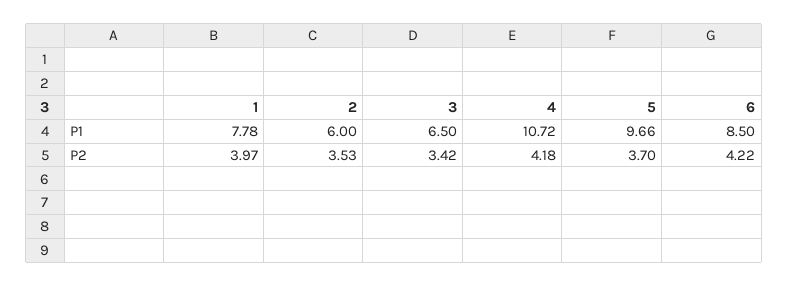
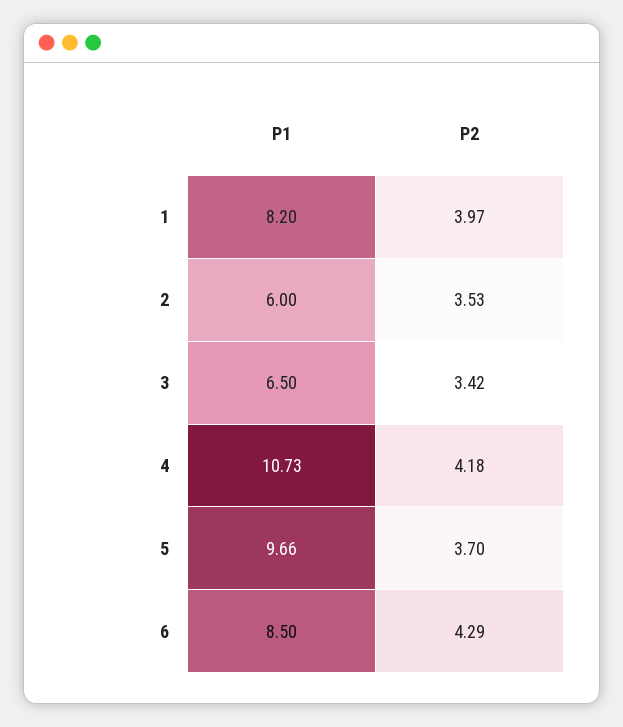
  {
    "1": {
-     "P1": 7.78,
+     "P1": 8.2,
      "P2": 3.97
    },
    "2": {
      "P1": 6,
      "P2": 3.53
    },
    "3": {
      "P1": 6.5,
      "P2": 3.42
    },
    "4": {
-     "P1": 10.72,
+     "P1": 10.73,
      "P2": 4.18
    },
    "5": {
      "P1": 9.66,
      "P2": 3.7
    },
    "6": {
      "P1": 8.5,
-     "P2": 4.22
+     "P2": 4.29
    }
  }

